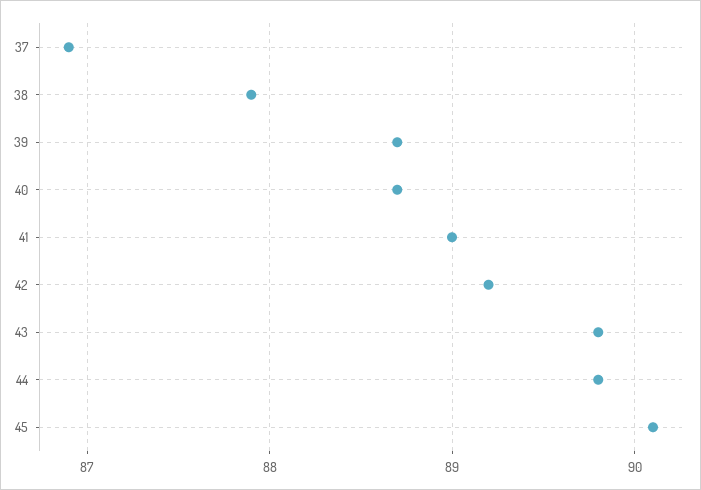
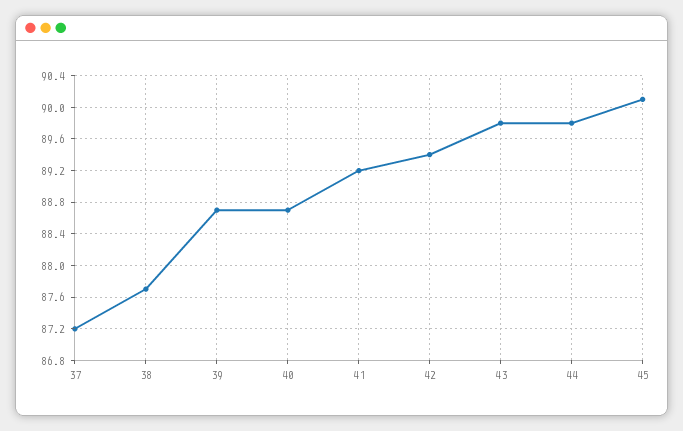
  {
-   "37": 86.9,
+   "37": 87.2,
-   "38": 87.9,
+   "38": 87.7,
    "39": 88.7,
    "40": 88.7,
-   "41": 89,
+   "41": 89.2,
-   "42": 89.2,
+   "42": 89.4,
    "43": 89.8,
    "44": 89.8,
    "45": 90.1
  }

